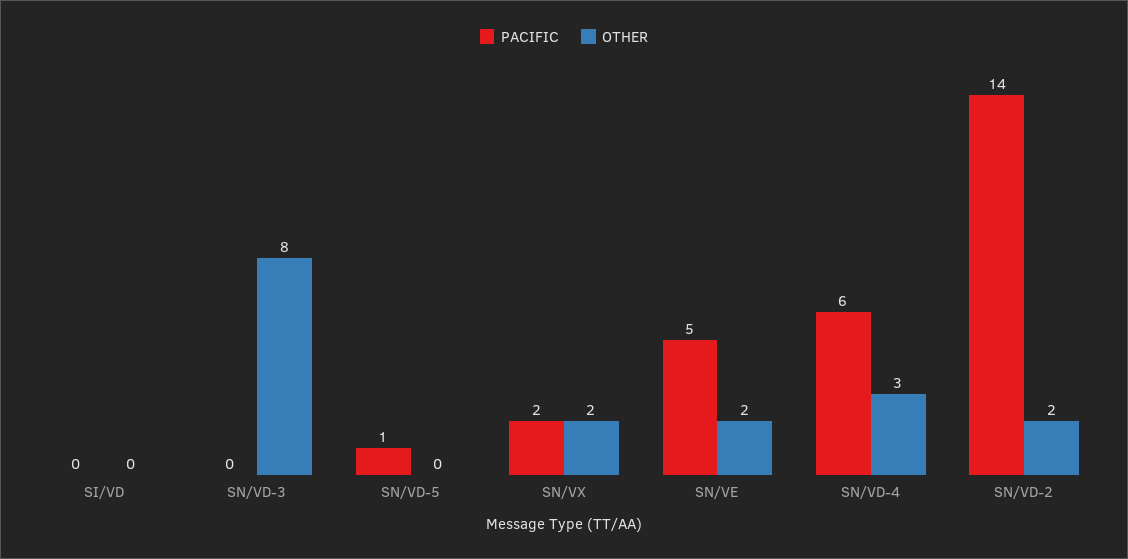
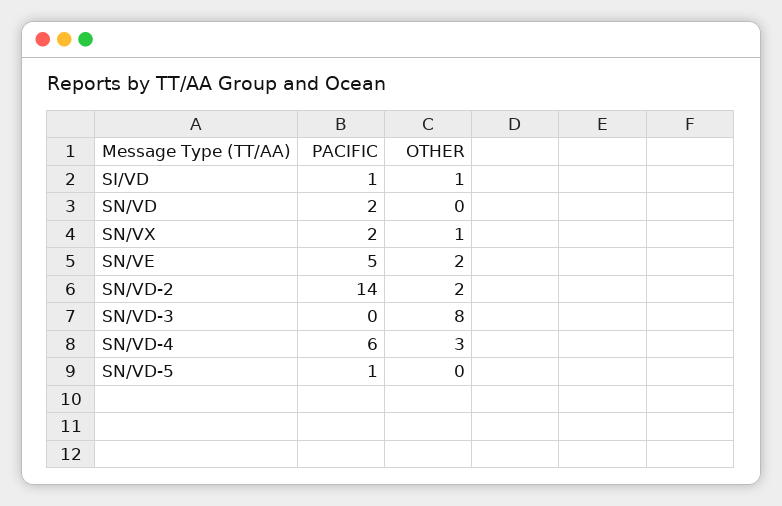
  {
    "PACIFIC": {
-     "SI/VD": 0,
+     "SI/VD": 1,
      "SN/VD-3": 0,
      "SN/VD-5": 1,
      "SN/VX": 2,
      "SN/VE": 5,
      "SN/VD-4": 6,
-     "SN/VD-2": 14
+     "SN/VD-2": 14,
+     "SN/VD": 2
    },
    "OTHER": {
-     "SI/VD": 0,
+     "SI/VD": 1,
      "SN/VD-3": 8,
      "SN/VD-5": 0,
-     "SN/VX": 2,
+     "SN/VX": 1,
      "SN/VE": 2,
      "SN/VD-4": 3,
-     "SN/VD-2": 2
+     "SN/VD-2": 2,
+     "SN/VD": 0
    }
  }

